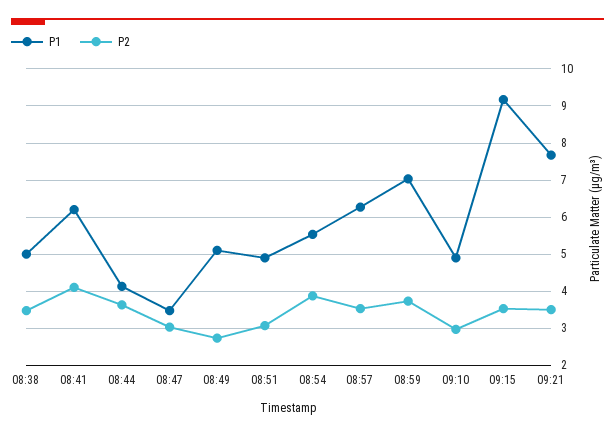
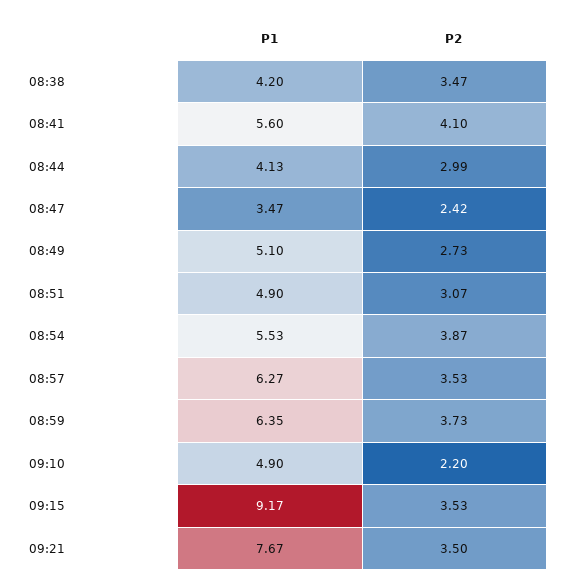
  {
    "P1": {
-     "08:38": 5,
+     "08:38": 4.2,
-     "08:41": 6.2,
+     "08:41": 5.6,
      "08:44": 4.13,
      "08:47": 3.47,
      "08:49": 5.1,
      "08:51": 4.9,
      "08:54": 5.53,
      "08:57": 6.27,
-     "08:59": 7,
+     "08:59": 6.35,
      "09:10": 4.9,
      "09:15": 9.17,
      "09:21": 7.67
    },
    "P2": {
      "08:38": 3.47,
      "08:41": 4.1,
-     "08:44": 3.6,
+     "08:44": 2.99,
-     "08:47": 3,
+     "08:47": 2.42,
      "08:49": 2.73,
      "08:51": 3.07,
      "08:54": 3.87,
      "08:57": 3.53,
      "08:59": 3.73,
-     "09:10": 3,
+     "09:10": 2.2,
      "09:15": 3.53,
      "09:21": 3.5
    }
  }

